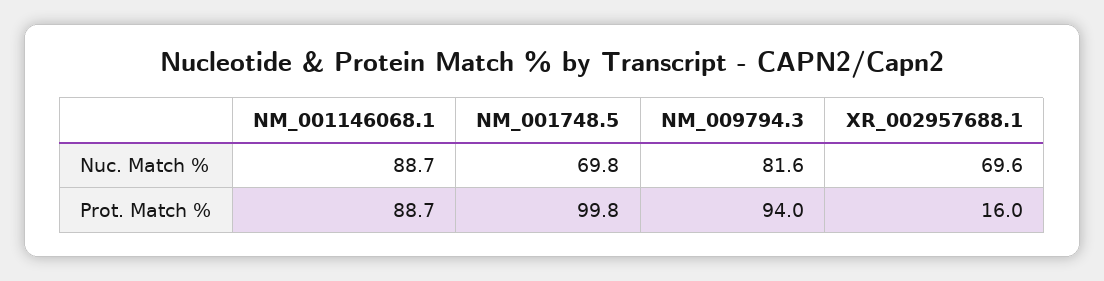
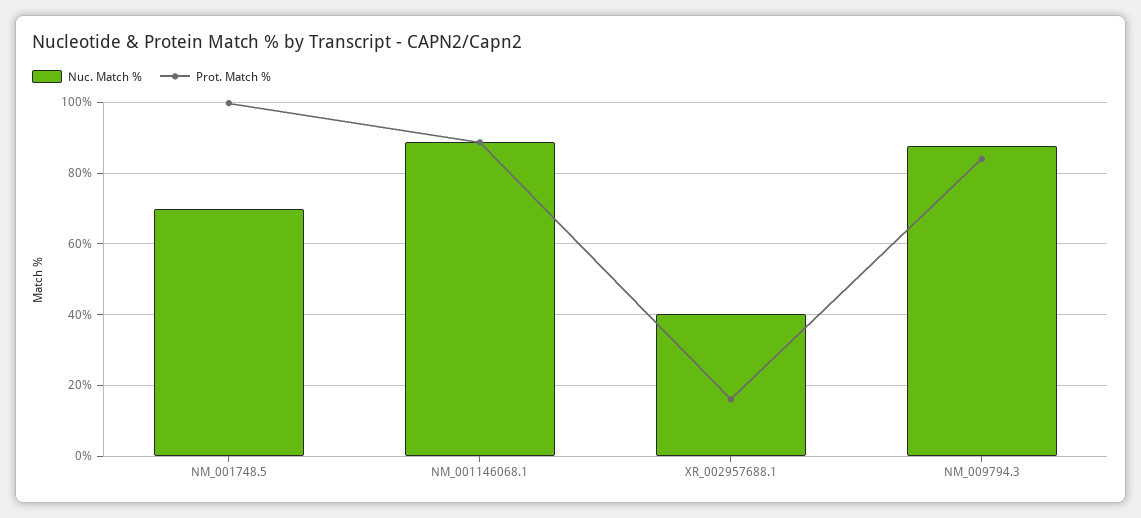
  {
    "Nuc. Match %": {
      "NM_001146068.1": 88.7,
      "NM_001748.5": 69.8,
-     "NM_009794.3": 81.6,
+     "NM_009794.3": 88,
-     "XR_002957688.1": 69.6
+     "XR_002957688.1": 40
    },
    "Prot. Match %": {
      "NM_001146068.1": 88.7,
      "NM_001748.5": 99.8,
-     "NM_009794.3": 94,
+     "NM_009794.3": 84,
      "XR_002957688.1": 16
    }
  }

